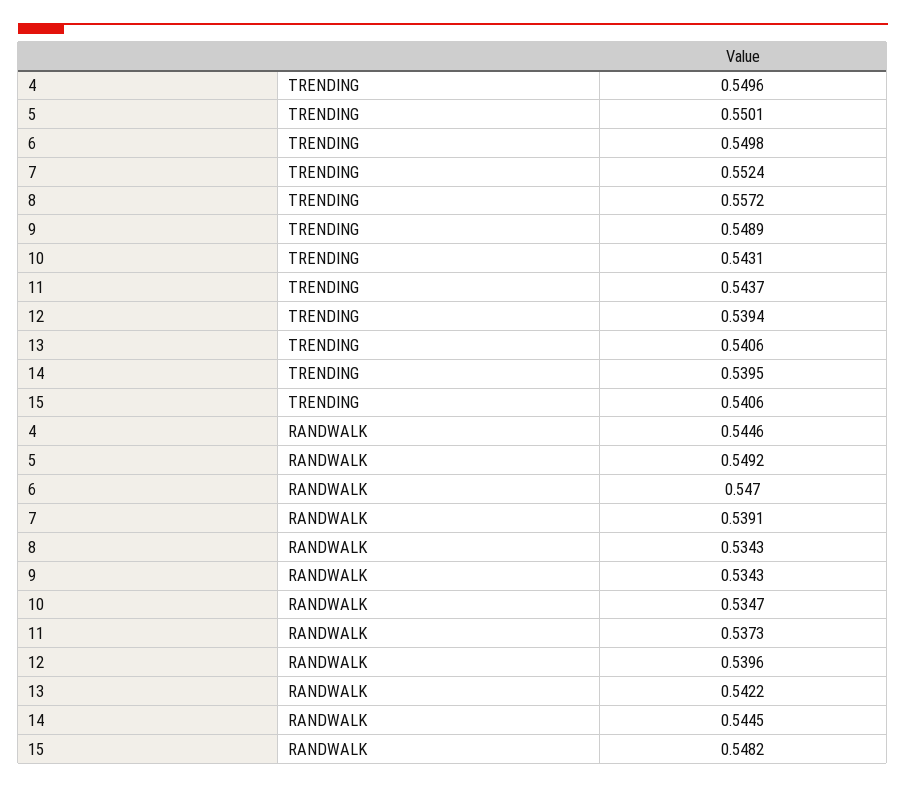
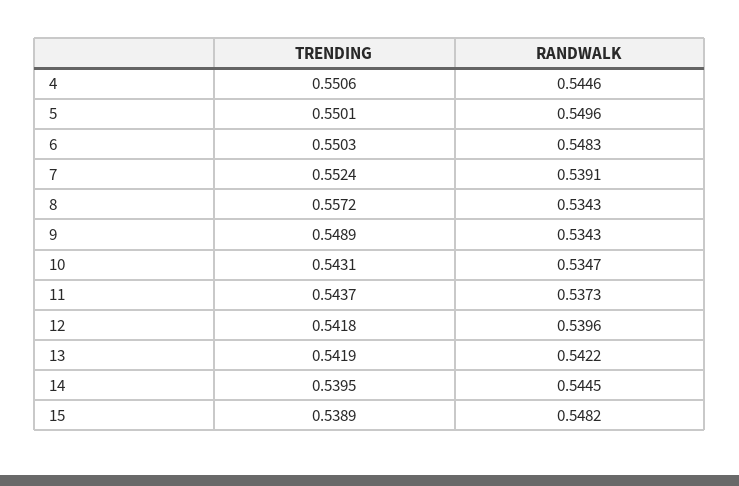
  {
    "4": {
-     "TRENDING": 0.5496,
+     "TRENDING": 0.5506,
      "RANDWALK": 0.5446
    },
    "5": {
      "TRENDING": 0.5501,
-     "RANDWALK": 0.5492
+     "RANDWALK": 0.5496
    },
    "6": {
-     "TRENDING": 0.5498,
+     "TRENDING": 0.5503,
-     "RANDWALK": 0.547
+     "RANDWALK": 0.5483
    },
    "7": {
      "TRENDING": 0.5524,
      "RANDWALK": 0.5391
    },
    "8": {
      "TRENDING": 0.5572,
      "RANDWALK": 0.5343
    },
    "9": {
      "TRENDING": 0.5489,
      "RANDWALK": 0.5343
    },
    "10": {
      "TRENDING": 0.5431,
      "RANDWALK": 0.5347
    },
    "11": {
      "TRENDING": 0.5437,
      "RANDWALK": 0.5373
    },
    "12": {
-     "TRENDING": 0.5394,
+     "TRENDING": 0.5418,
      "RANDWALK": 0.5396
    },
    "13": {
-     "TRENDING": 0.5406,
+     "TRENDING": 0.5419,
      "RANDWALK": 0.5422
    },
    "14": {
      "TRENDING": 0.5395,
      "RANDWALK": 0.5445
    },
    "15": {
-     "TRENDING": 0.5406,
+     "TRENDING": 0.5389,
      "RANDWALK": 0.5482
    }
  }

